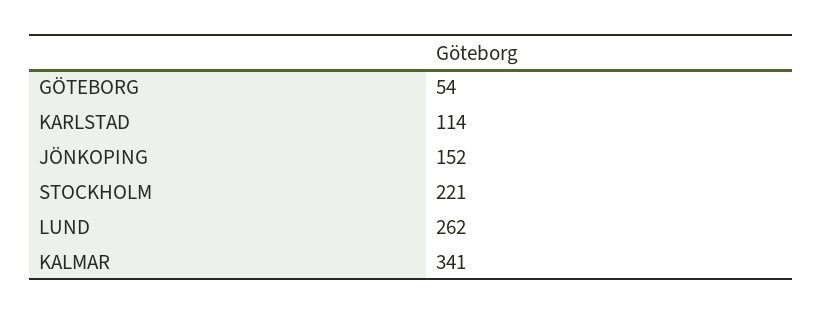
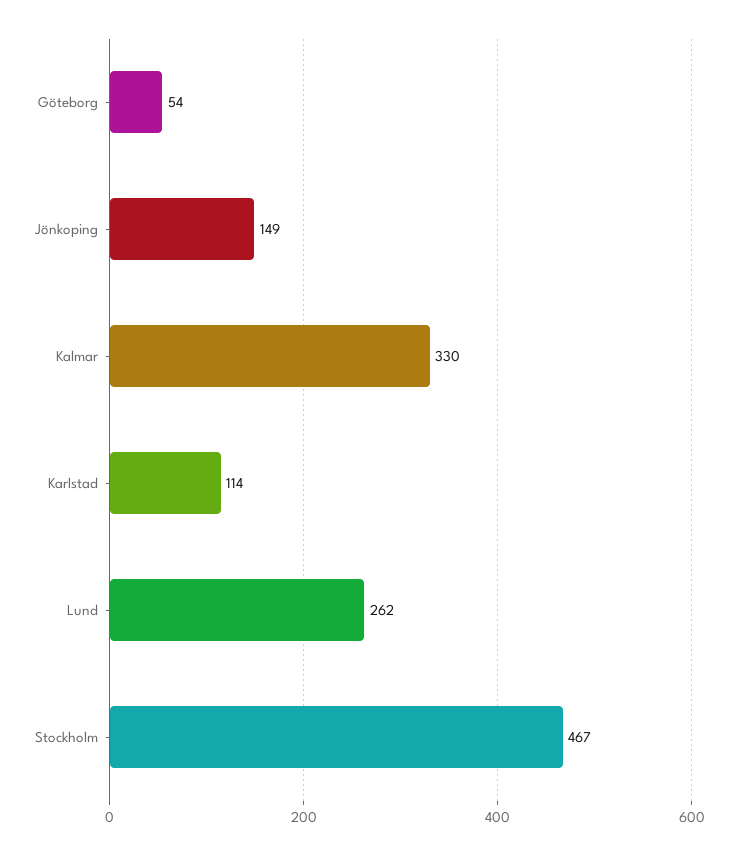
  {
    "GÖTEBORG": 54,
    "KARLSTAD": 114,
-   "JÖNKOPING": 152,
+   "JÖNKOPING": 149,
-   "STOCKHOLM": 221,
+   "STOCKHOLM": 467,
    "LUND": 262,
-   "KALMAR": 341
+   "KALMAR": 330
  }

